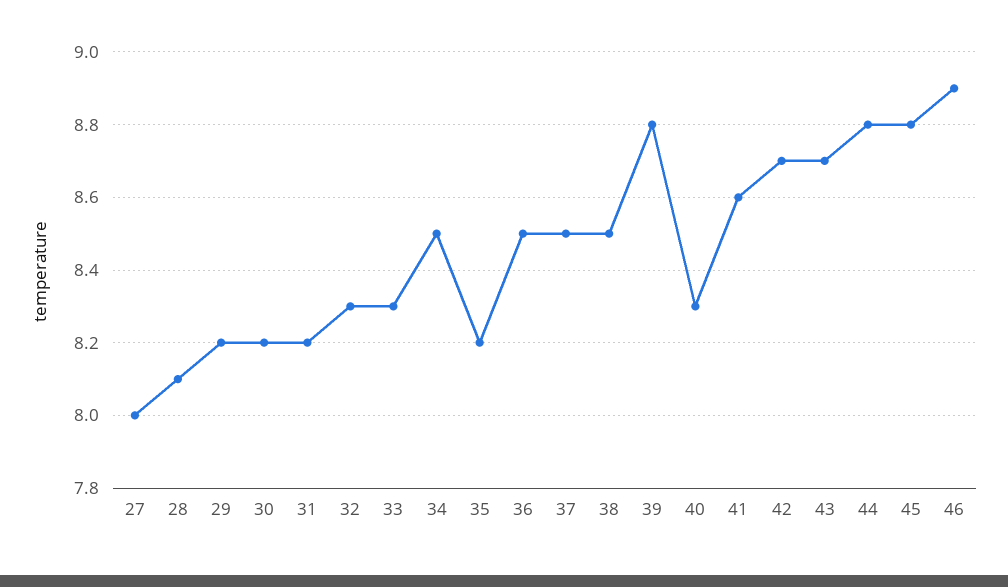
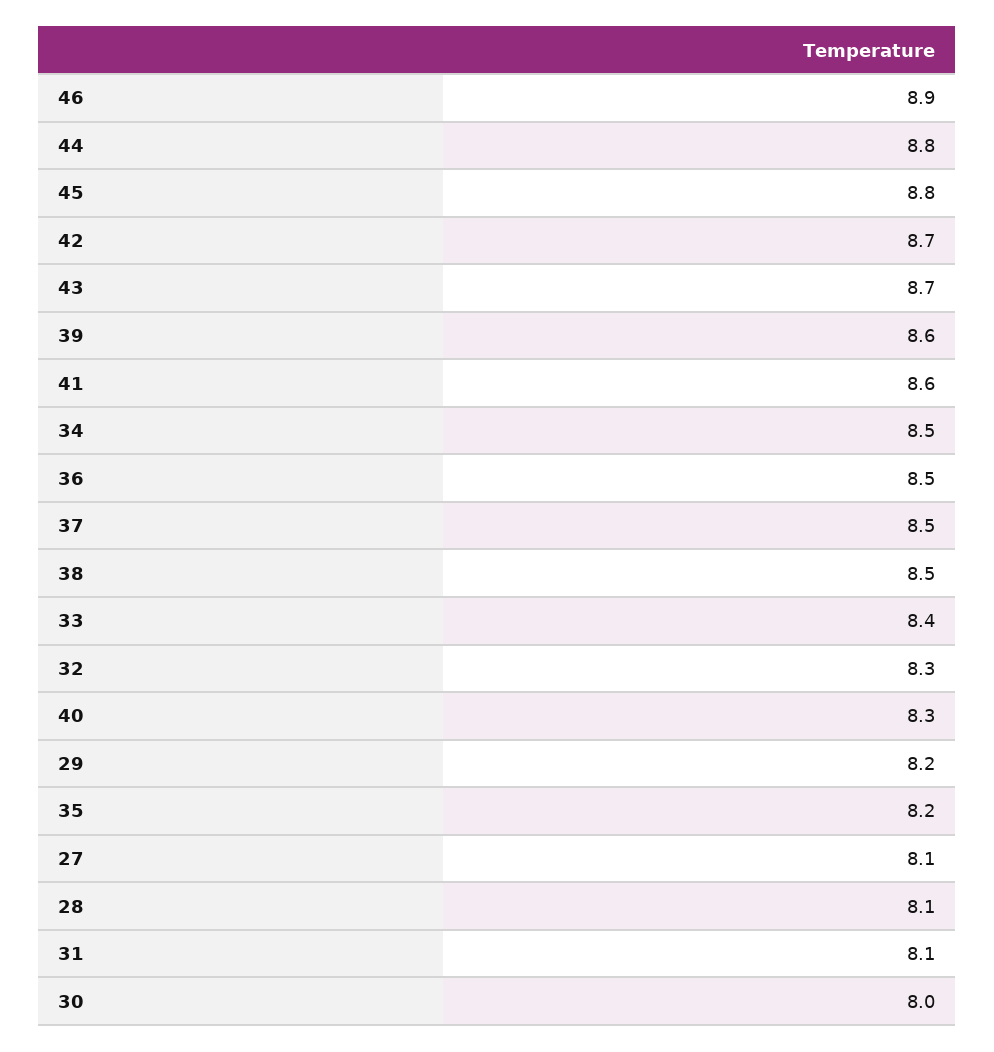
  {
-   "27": 8,
+   "27": 8.1,
    "28": 8.1,
    "29": 8.2,
-   "30": 8.2,
+   "30": 8,
-   "31": 8.2,
+   "31": 8.1,
    "32": 8.3,
-   "33": 8.3,
+   "33": 8.4,
    "34": 8.5,
    "35": 8.2,
    "36": 8.5,
    "37": 8.5,
    "38": 8.5,
-   "39": 8.8,
+   "39": 8.6,
    "40": 8.3,
    "41": 8.6,
    "42": 8.7,
    "43": 8.7,
    "44": 8.8,
    "45": 8.8,
    "46": 8.9
  }

